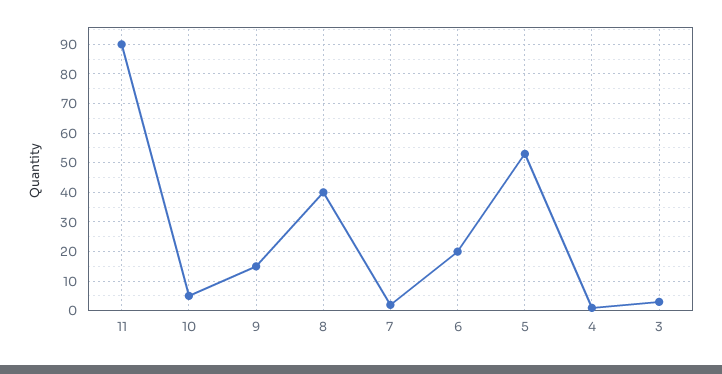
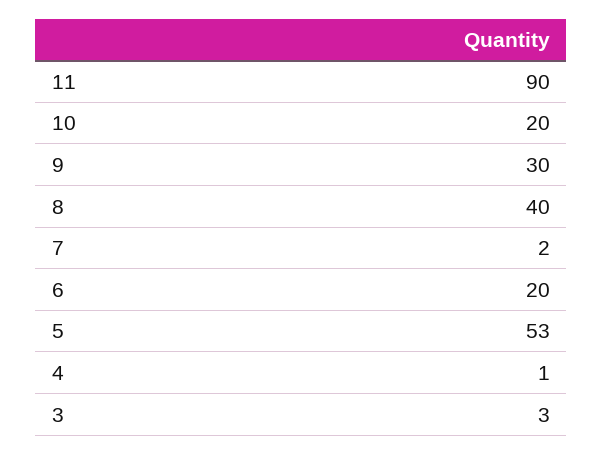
  {
    "11": 90,
-   "10": 5,
+   "10": 20,
-   "9": 15,
+   "9": 30,
    "8": 40,
    "7": 2,
    "6": 20,
    "5": 53,
    "4": 1,
    "3": 3
  }

